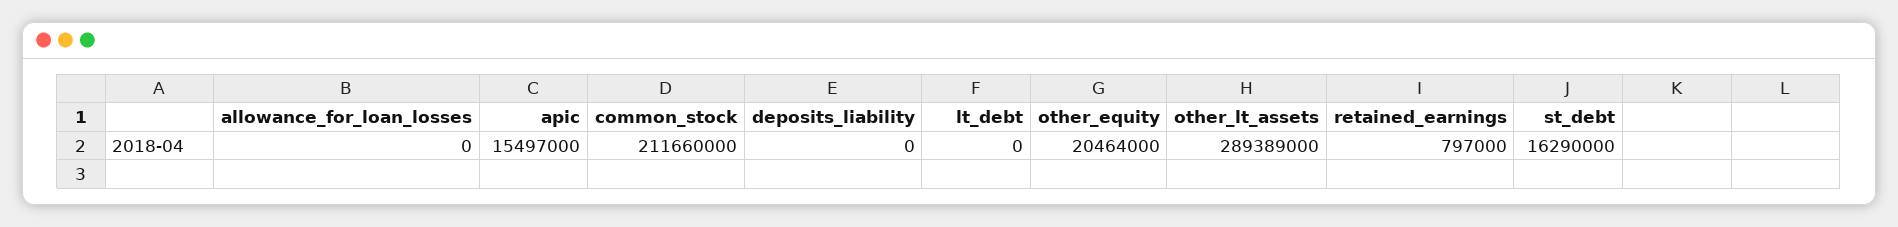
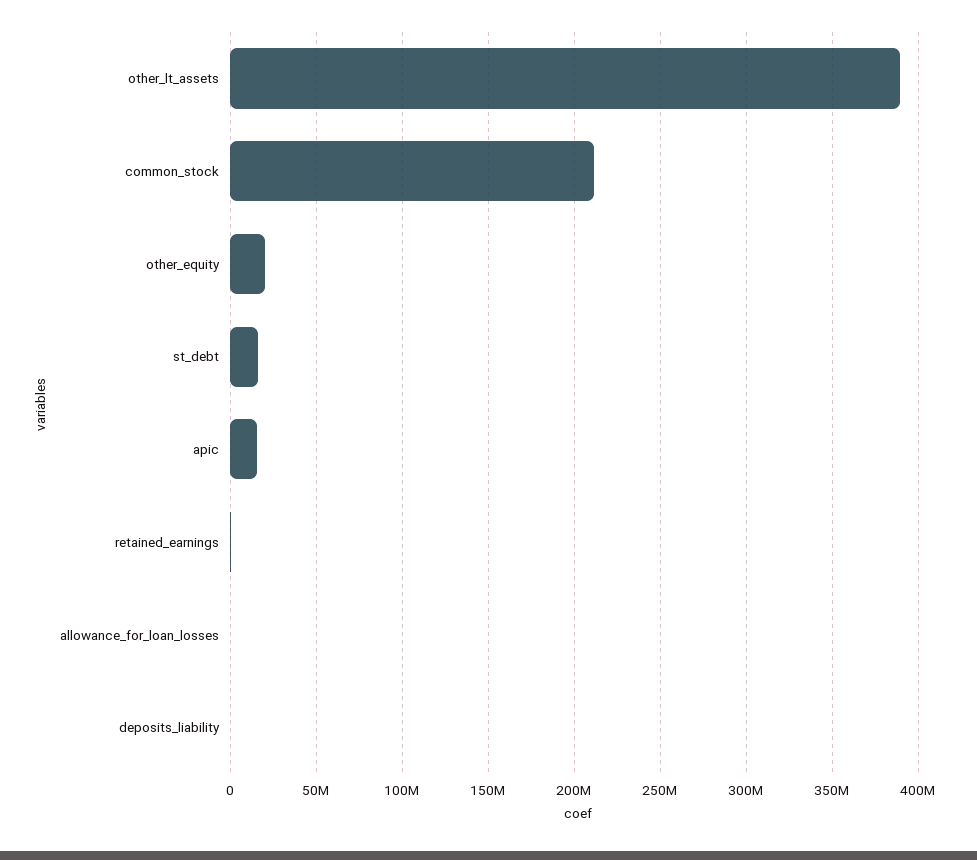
  {
    "allowance_for_loan_losses": 0,
    "apic": 15497000,
    "common_stock": 211660000,
    "deposits_liability": 0,
-   "lt_debt": 0,
    "other_equity": 20464000,
-   "other_lt_assets": 289389000,
+   "other_lt_assets": 390000000,
    "retained_earnings": 797000,
    "st_debt": 16290000
  }

